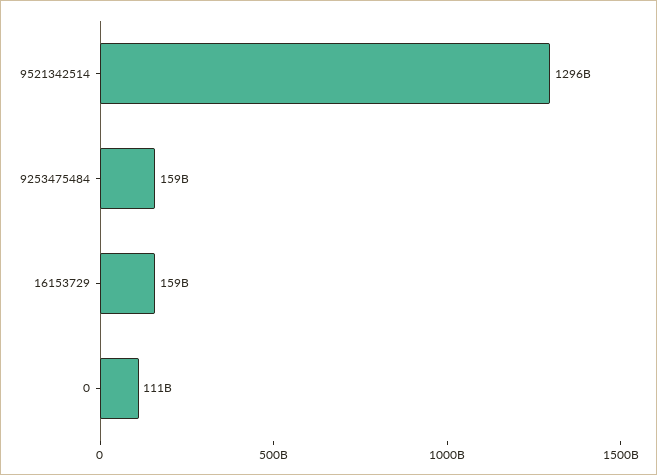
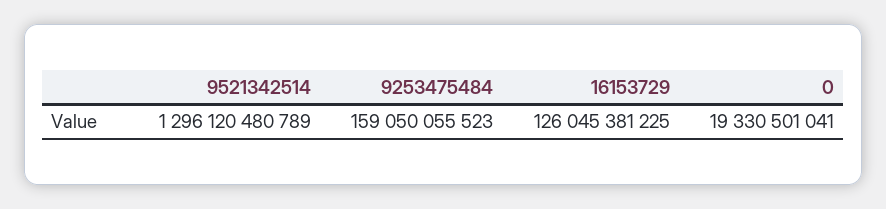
  {
    "9521342514": 1296120480789,
    "9253475484": 159050055523,
-   "16153729": 159000000000,
+   "16153729": 126045381225,
-   "0": 111000000000
+   "0": 19330501041
  }

